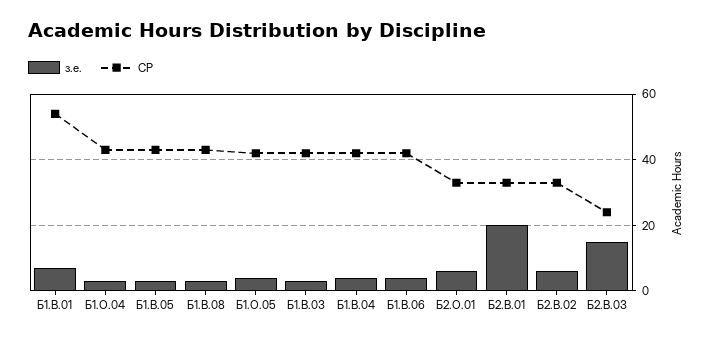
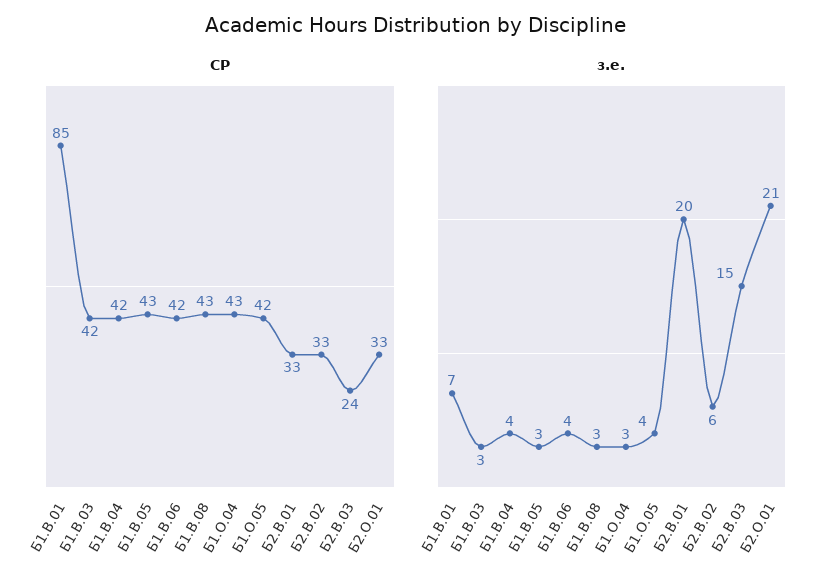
  {
    "з.е.": {
      "Б1.В.01": 7,
      "Б1.О.04": 3,
      "Б1.В.05": 3,
      "Б1.В.08": 3,
      "Б1.О.05": 4,
      "Б1.В.03": 3,
      "Б1.В.04": 4,
      "Б1.В.06": 4,
-     "Б2.О.01": 5,
+     "Б2.О.01": 21,
      "Б2.В.01": 20,
      "Б2.В.02": 6,
      "Б2.В.03": 15
    },
    "СР": {
-     "Б1.В.01": 55,
+     "Б1.В.01": 85,
      "Б1.О.04": 43,
      "Б1.В.05": 43,
      "Б1.В.08": 43,
      "Б1.О.05": 42,
      "Б1.В.03": 42,
      "Б1.В.04": 42,
      "Б1.В.06": 42,
      "Б2.О.01": 33,
      "Б2.В.01": 33,
      "Б2.В.02": 33,
      "Б2.В.03": 24
    }
  }

